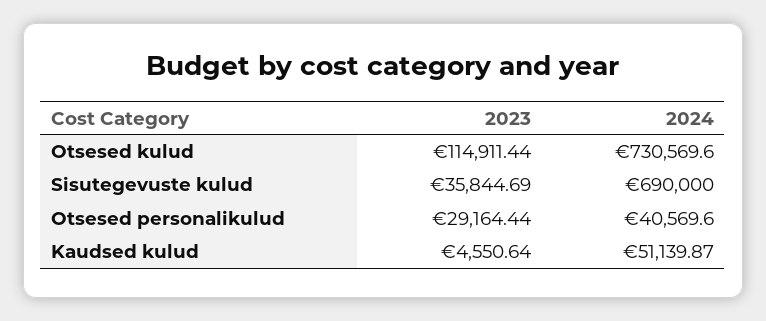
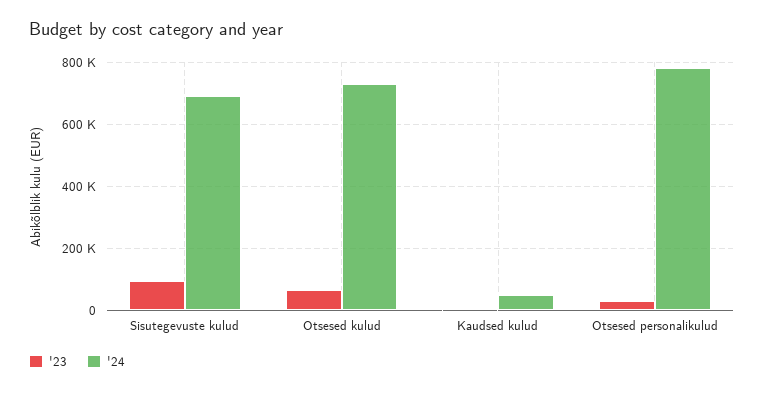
  {
    "2023": {
-     "Otsesed kulud": 114911.44,
+     "Otsesed kulud": 60000,
-     "Sisutegevuste kulud": 35844.69,
+     "Sisutegevuste kulud": 100000,
      "Otsesed personalikulud": 29164.44,
      "Kaudsed kulud": 4550.64
    },
    "2024": {
      "Otsesed kulud": 730569.6,
      "Sisutegevuste kulud": 690000,
-     "Otsesed personalikulud": 40569.6,
+     "Otsesed personalikulud": 780000,
      "Kaudsed kulud": 51139.87
    }
  }

